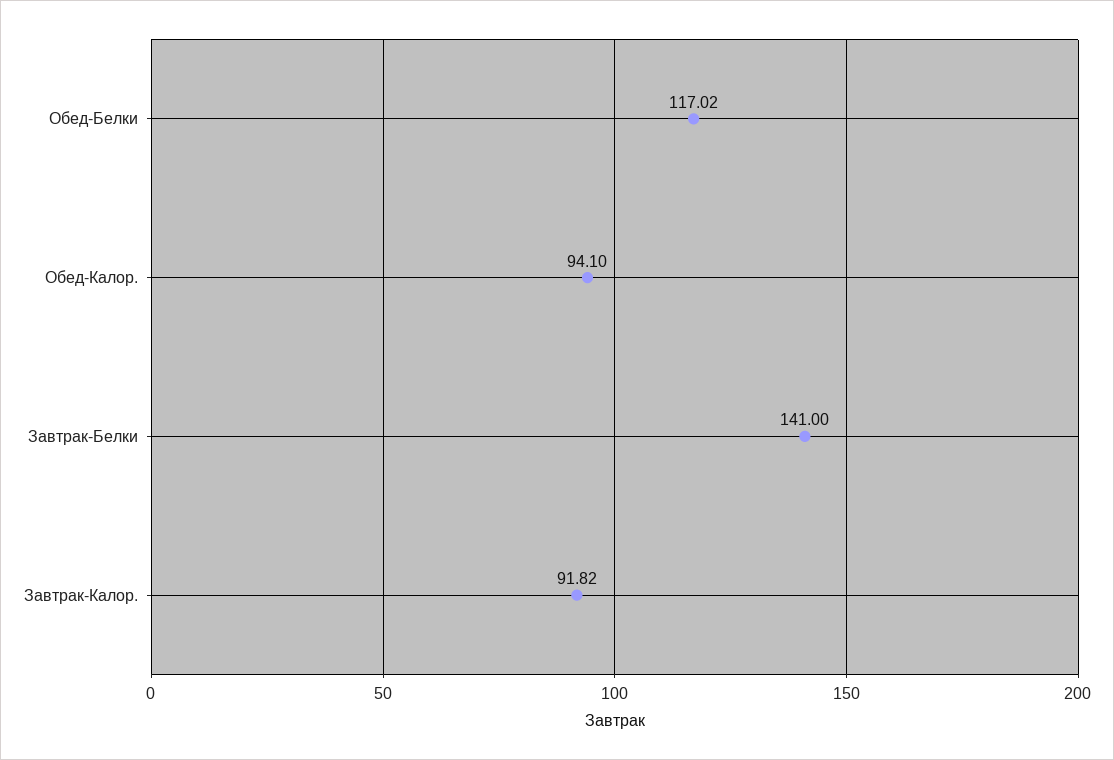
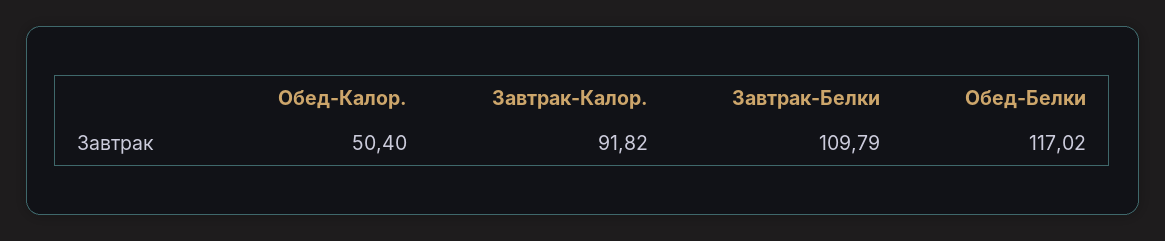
  {
    "Обед-Белки": 117.02,
-   "Обед-Калор.": 94.1,
+   "Обед-Калор.": 50.4,
-   "Завтрак-Белки": 141,
+   "Завтрак-Белки": 109.79,
    "Завтрак-Калор.": 91.82
  }

